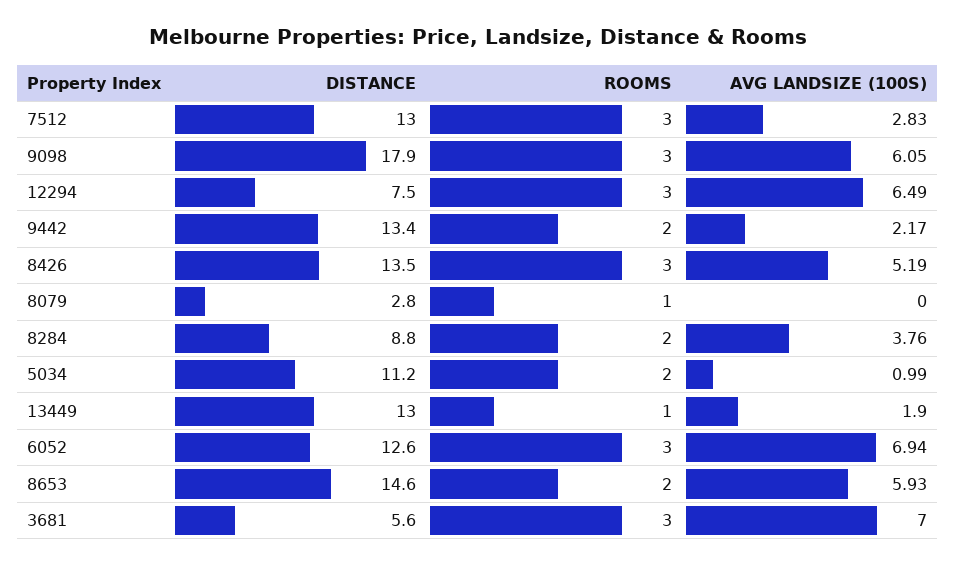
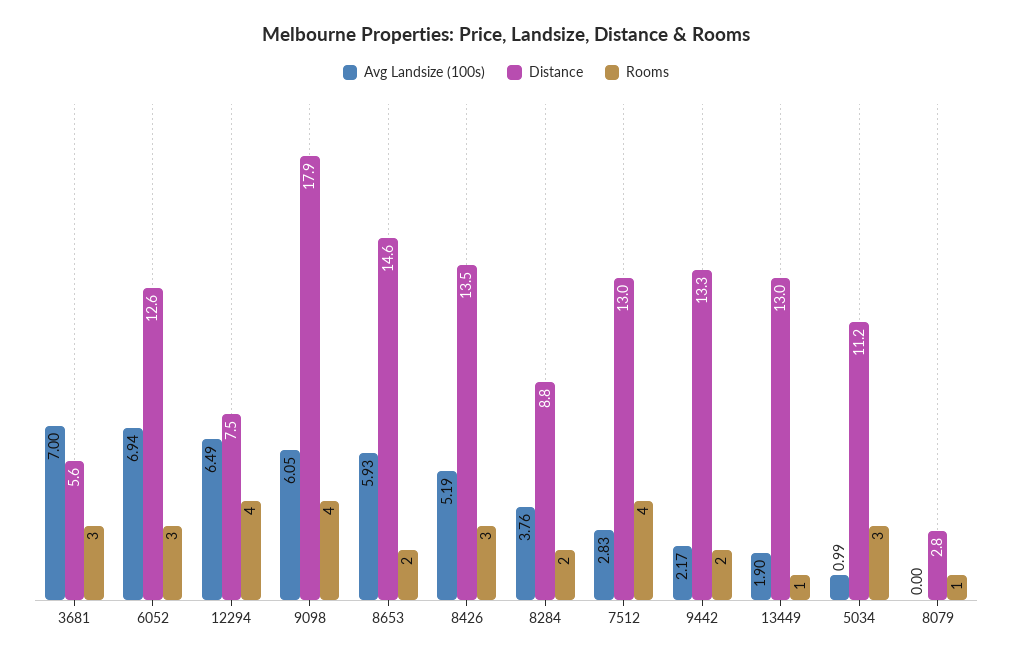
  {
    "DISTANCE": {
      "7512": 13,
      "9098": 17.9,
      "12294": 7.5,
-     "9442": 13.4,
+     "9442": 13.3,
      "8426": 13.5,
      "8079": 2.8,
      "8284": 8.8,
      "5034": 11.2,
      "13449": 13,
      "6052": 12.6,
      "8653": 14.6,
      "3681": 5.6
    },
    "ROOMS": {
-     "7512": 3,
+     "7512": 4,
-     "9098": 3,
+     "9098": 4,
-     "12294": 3,
+     "12294": 4,
      "9442": 2,
      "8426": 3,
      "8079": 1,
      "8284": 2,
-     "5034": 2,
+     "5034": 3,
      "13449": 1,
      "6052": 3,
      "8653": 2,
      "3681": 3
    },
    "AVG LANDSIZE (100S)": {
      "7512": 2.83,
      "9098": 6.05,
      "12294": 6.49,
      "9442": 2.17,
      "8426": 5.19,
      "8079": 0,
      "8284": 3.76,
      "5034": 0.99,
      "13449": 1.9,
      "6052": 6.94,
      "8653": 5.93,
      "3681": 7
    }
  }

